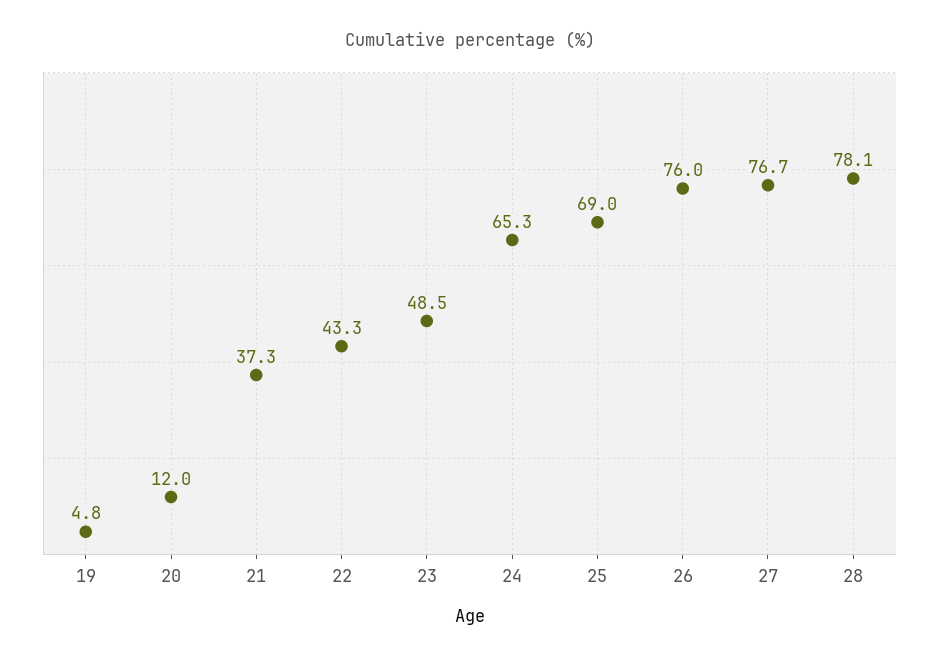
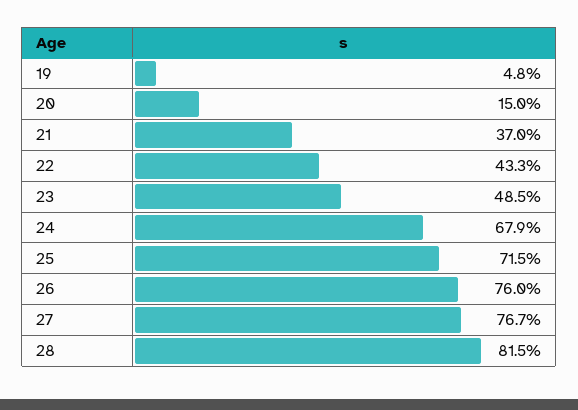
  {
    "19": 4.8,
-   "20": 12,
+   "20": 15,
-   "21": 37.3,
+   "21": 37,
    "22": 43.3,
    "23": 48.5,
-   "24": 65.3,
+   "24": 67.9,
-   "25": 69,
+   "25": 71.5,
    "26": 76,
    "27": 76.7,
-   "28": 78.1
+   "28": 81.5
  }

